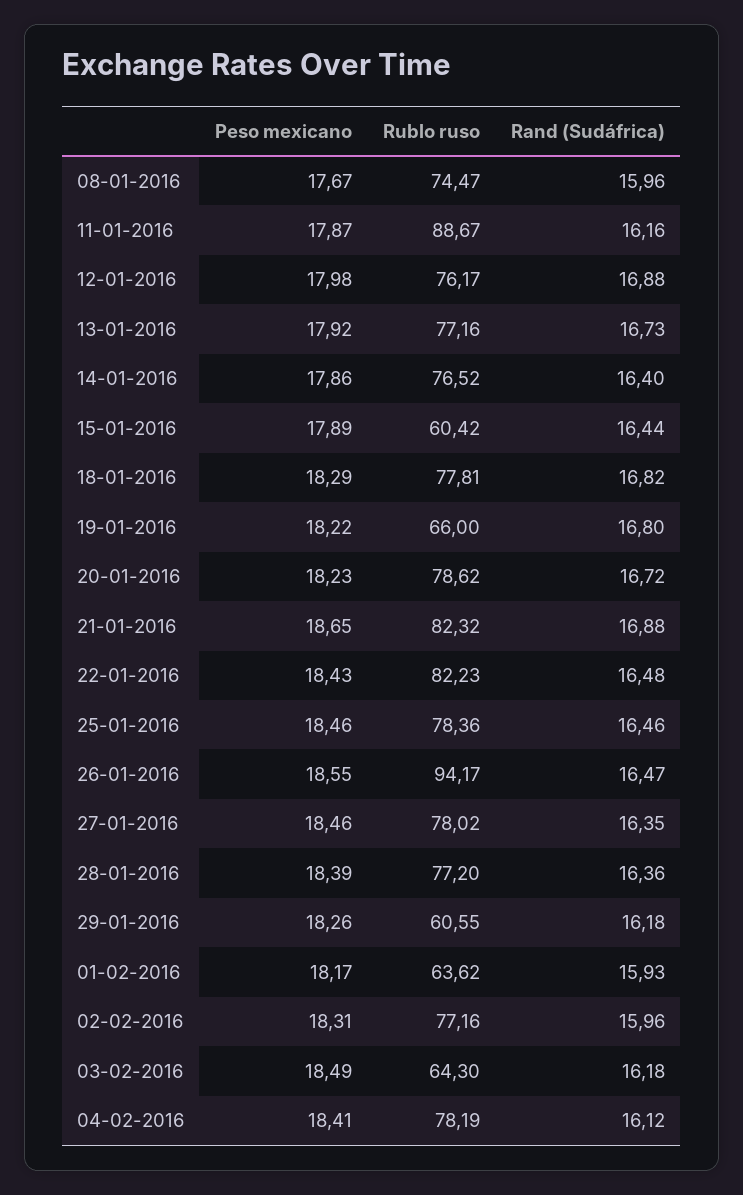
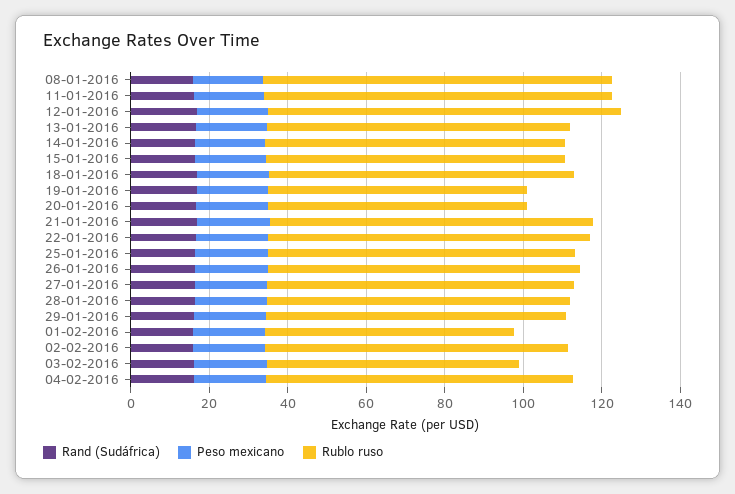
  {
    "Peso mexicano": {
      "08-01-2016": 17.67,
      "11-01-2016": 17.87,
      "12-01-2016": 17.98,
      "13-01-2016": 17.92,
      "14-01-2016": 17.86,
      "15-01-2016": 17.89,
      "18-01-2016": 18.29,
      "19-01-2016": 18.22,
      "20-01-2016": 18.23,
      "21-01-2016": 18.65,
      "22-01-2016": 18.43,
      "25-01-2016": 18.46,
      "26-01-2016": 18.55,
      "27-01-2016": 18.46,
      "28-01-2016": 18.39,
      "29-01-2016": 18.26,
      "01-02-2016": 18.17,
      "02-02-2016": 18.31,
      "03-02-2016": 18.49,
      "04-02-2016": 18.41
    },
    "Rublo ruso": {
-     "08-01-2016": 74.47,
+     "08-01-2016": 90,
      "11-01-2016": 88.67,
-     "12-01-2016": 76.17,
+     "12-01-2016": 90,
      "13-01-2016": 77.16,
      "14-01-2016": 76.52,
-     "15-01-2016": 60.42,
+     "15-01-2016": 75,
      "18-01-2016": 77.81,
      "19-01-2016": 66,
-     "20-01-2016": 78.62,
+     "20-01-2016": 65,
      "21-01-2016": 82.32,
      "22-01-2016": 82.23,
      "25-01-2016": 78.36,
-     "26-01-2016": 94.17,
+     "26-01-2016": 80,
      "27-01-2016": 78.02,
      "28-01-2016": 77.2,
-     "29-01-2016": 60.55,
+     "29-01-2016": 75,
      "01-02-2016": 63.62,
      "02-02-2016": 77.16,
      "03-02-2016": 64.3,
      "04-02-2016": 78.19
    },
    "Rand (Sudáfrica)": {
      "08-01-2016": 15.96,
      "11-01-2016": 16.16,
      "12-01-2016": 16.88,
      "13-01-2016": 16.73,
      "14-01-2016": 16.4,
      "15-01-2016": 16.44,
      "18-01-2016": 16.82,
      "19-01-2016": 16.8,
      "20-01-2016": 16.72,
      "21-01-2016": 16.88,
      "22-01-2016": 16.48,
      "25-01-2016": 16.46,
      "26-01-2016": 16.47,
      "27-01-2016": 16.35,
      "28-01-2016": 16.36,
      "29-01-2016": 16.18,
      "01-02-2016": 15.93,
      "02-02-2016": 15.96,
      "03-02-2016": 16.18,
      "04-02-2016": 16.12
    }
  }

